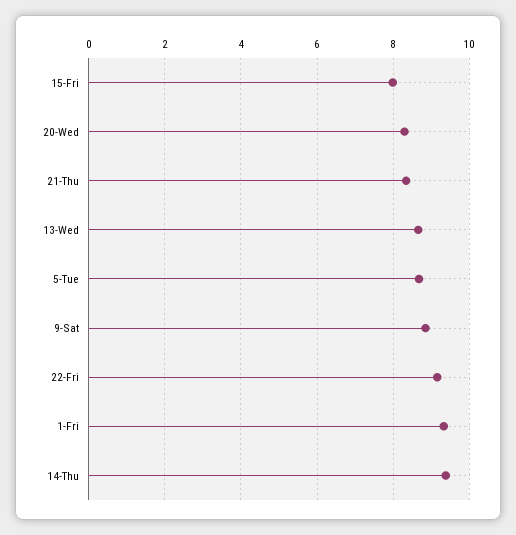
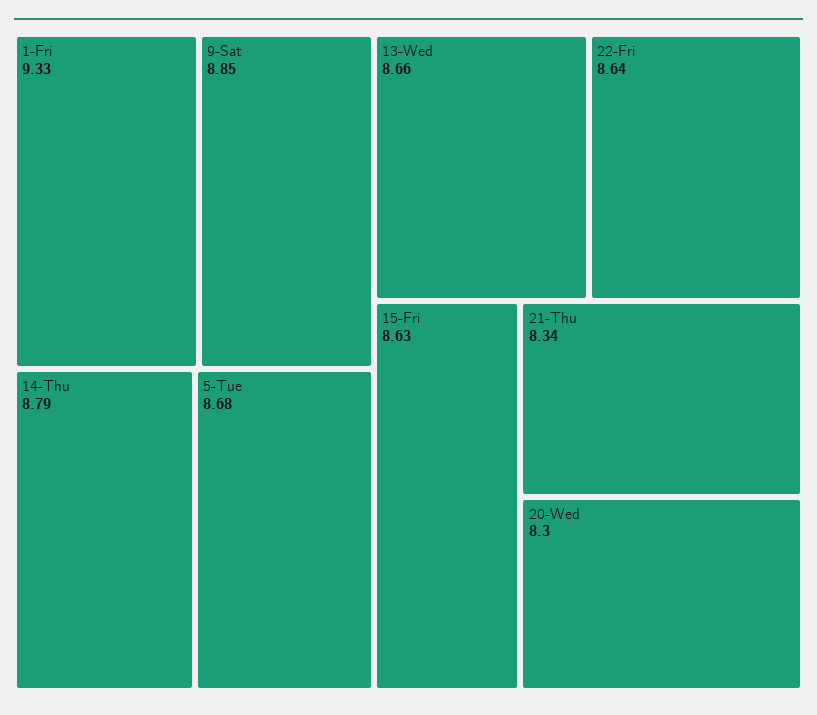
  {
-   "15-Fri": 8,
+   "15-Fri": 8.63,
    "20-Wed": 8.3,
    "21-Thu": 8.34,
    "13-Wed": 8.66,
    "5-Tue": 8.68,
    "9-Sat": 8.85,
-   "22-Fri": 9.2,
+   "22-Fri": 8.64,
    "1-Fri": 9.33,
-   "14-Thu": 9.4
+   "14-Thu": 8.79
  }

